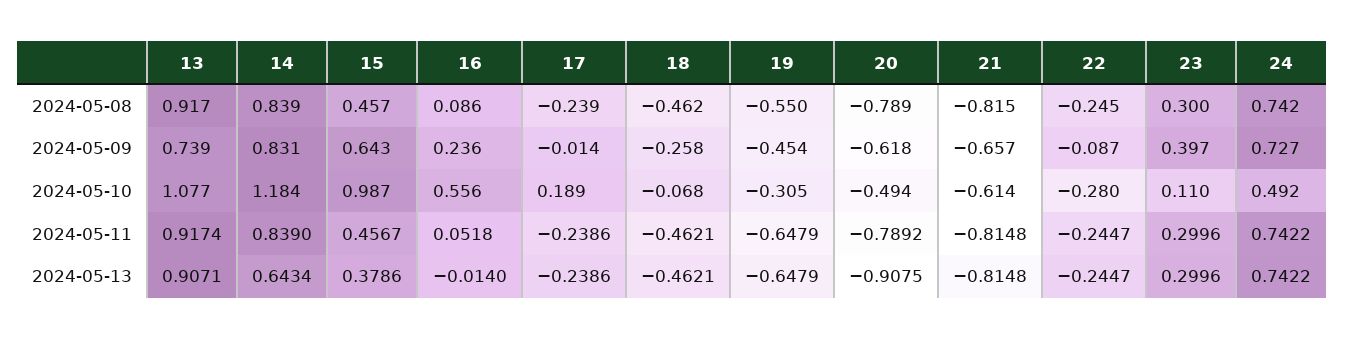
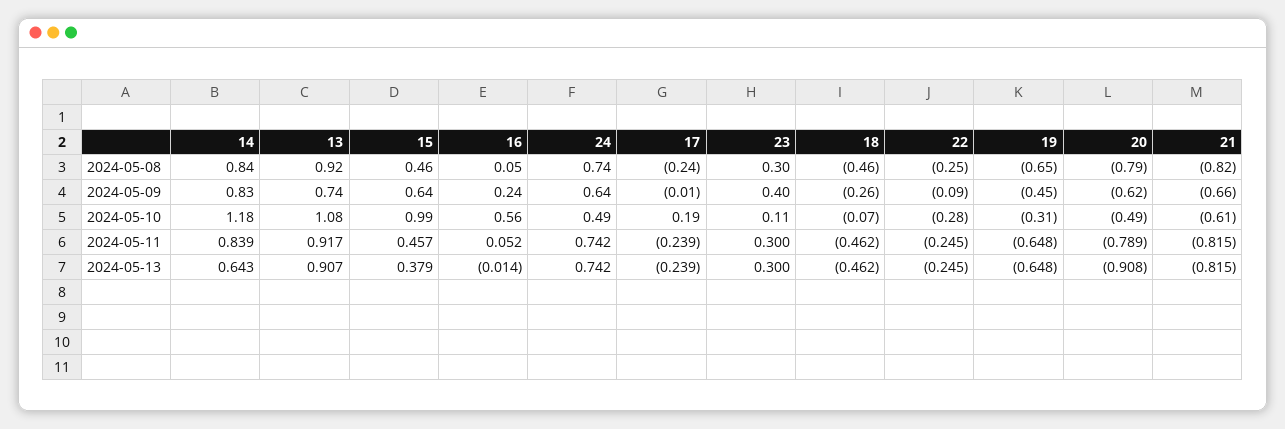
  {
    "13": {
      "2024-05-08": 0.917,
      "2024-05-09": 0.739,
      "2024-05-10": 1.077,
      "2024-05-11": 0.9174,
      "2024-05-13": 0.9071
    },
    "14": {
      "2024-05-08": 0.839,
      "2024-05-09": 0.831,
      "2024-05-10": 1.184,
      "2024-05-11": 0.839,
      "2024-05-13": 0.6434
    },
    "15": {
      "2024-05-08": 0.457,
      "2024-05-09": 0.643,
      "2024-05-10": 0.987,
      "2024-05-11": 0.4567,
      "2024-05-13": 0.3786
    },
    "16": {
-     "2024-05-08": 0.086,
+     "2024-05-08": 0.05,
      "2024-05-09": 0.236,
      "2024-05-10": 0.556,
      "2024-05-11": 0.0518,
      "2024-05-13": -0.014
    },
    "17": {
      "2024-05-08": -0.239,
      "2024-05-09": -0.014,
      "2024-05-10": 0.189,
      "2024-05-11": -0.2386,
      "2024-05-13": -0.2386
    },
    "18": {
      "2024-05-08": -0.462,
      "2024-05-09": -0.258,
      "2024-05-10": -0.068,
      "2024-05-11": -0.4621,
      "2024-05-13": -0.4621
    },
    "19": {
-     "2024-05-08": -0.55,
+     "2024-05-08": -0.65,
      "2024-05-09": -0.454,
      "2024-05-10": -0.305,
      "2024-05-11": -0.6479,
      "2024-05-13": -0.6479
    },
    "20": {
      "2024-05-08": -0.789,
      "2024-05-09": -0.618,
      "2024-05-10": -0.494,
      "2024-05-11": -0.7892,
      "2024-05-13": -0.9075
    },
    "21": {
      "2024-05-08": -0.815,
      "2024-05-09": -0.657,
      "2024-05-10": -0.614,
      "2024-05-11": -0.8148,
      "2024-05-13": -0.8148
    },
    "22": {
      "2024-05-08": -0.245,
      "2024-05-09": -0.087,
      "2024-05-10": -0.28,
      "2024-05-11": -0.2447,
      "2024-05-13": -0.2447
    },
    "23": {
      "2024-05-08": 0.3,
      "2024-05-09": 0.397,
      "2024-05-10": 0.11,
      "2024-05-11": 0.2996,
      "2024-05-13": 0.2996
    },
    "24": {
      "2024-05-08": 0.742,
-     "2024-05-09": 0.727,
+     "2024-05-09": 0.64,
      "2024-05-10": 0.492,
      "2024-05-11": 0.7422,
      "2024-05-13": 0.7422
    }
  }

